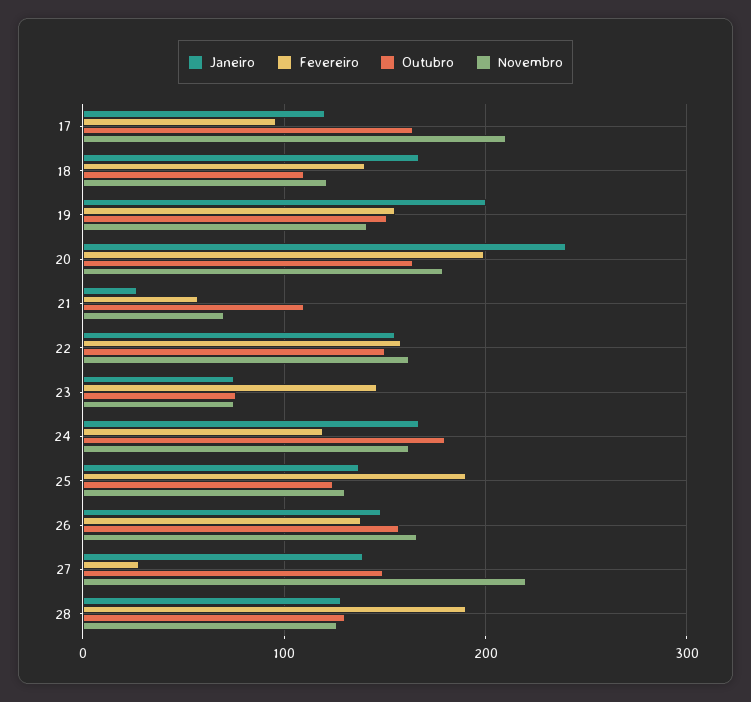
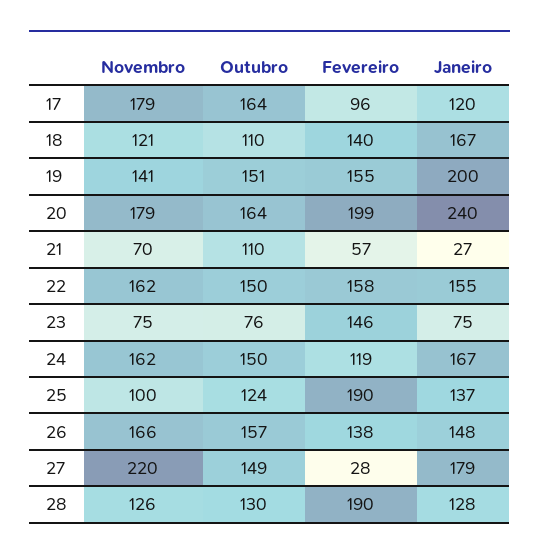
  {
    "Janeiro": {
      "17": 120,
      "18": 167,
      "19": 200,
      "20": 240,
      "21": 27,
      "22": 155,
      "23": 75,
      "24": 167,
      "25": 137,
      "26": 148,
-     "27": 140,
+     "27": 179,
      "28": 128
    },
    "Fevereiro": {
      "17": 96,
      "18": 140,
      "19": 155,
      "20": 199,
      "21": 57,
      "22": 158,
      "23": 146,
      "24": 119,
      "25": 190,
      "26": 138,
      "27": 28,
      "28": 190
    },
    "Outubro": {
      "17": 164,
      "18": 110,
      "19": 151,
      "20": 164,
      "21": 110,
      "22": 150,
      "23": 76,
-     "24": 180,
+     "24": 150,
      "25": 124,
      "26": 157,
      "27": 149,
      "28": 130
    },
    "Novembro": {
-     "17": 210,
+     "17": 179,
      "18": 121,
      "19": 141,
      "20": 179,
      "21": 70,
      "22": 162,
      "23": 75,
      "24": 162,
-     "25": 130,
+     "25": 100,
      "26": 166,
      "27": 220,
      "28": 126
    }
  }

